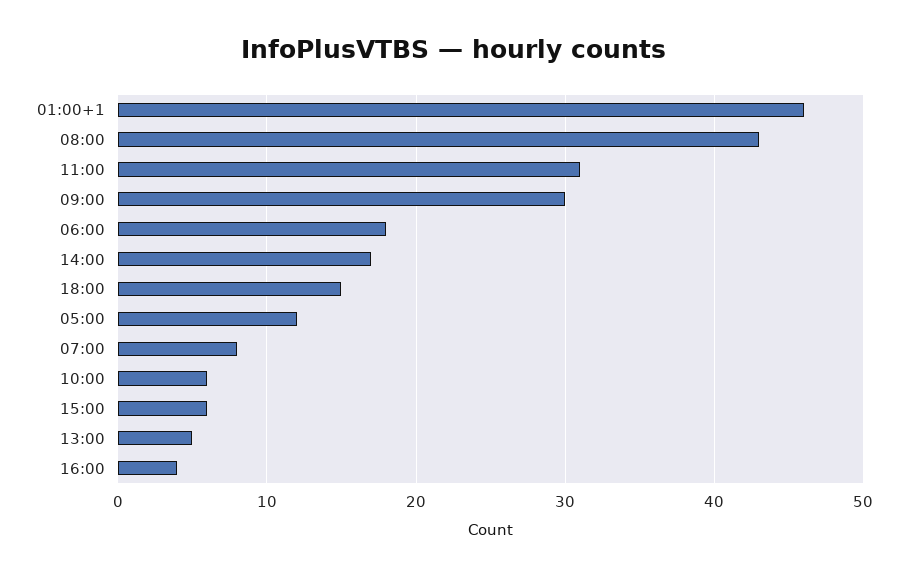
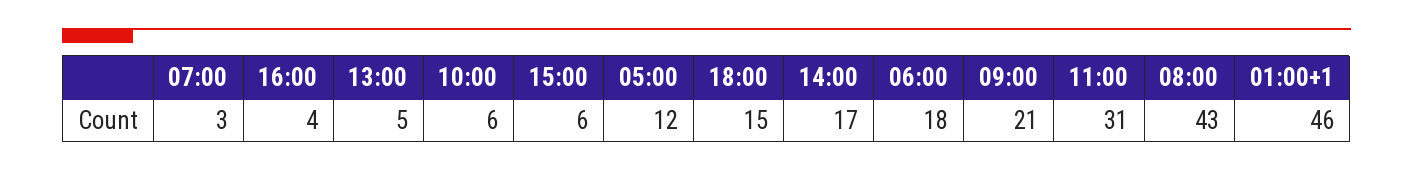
  {
    "01:00+1": 46,
    "08:00": 43,
    "11:00": 31,
-   "09:00": 30,
+   "09:00": 21,
    "06:00": 18,
    "14:00": 17,
    "18:00": 15,
    "05:00": 12,
-   "07:00": 8,
+   "07:00": 3,
    "10:00": 6,
    "15:00": 6,
    "13:00": 5,
    "16:00": 4
  }

